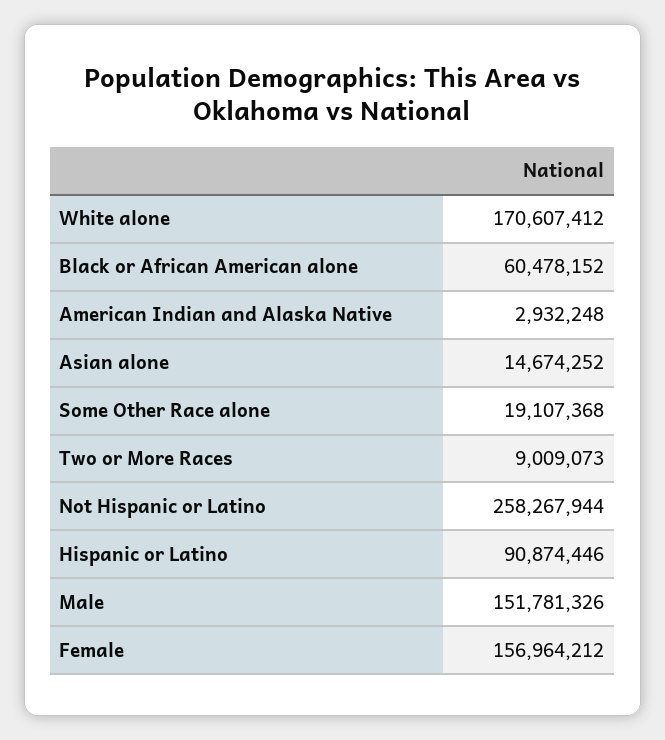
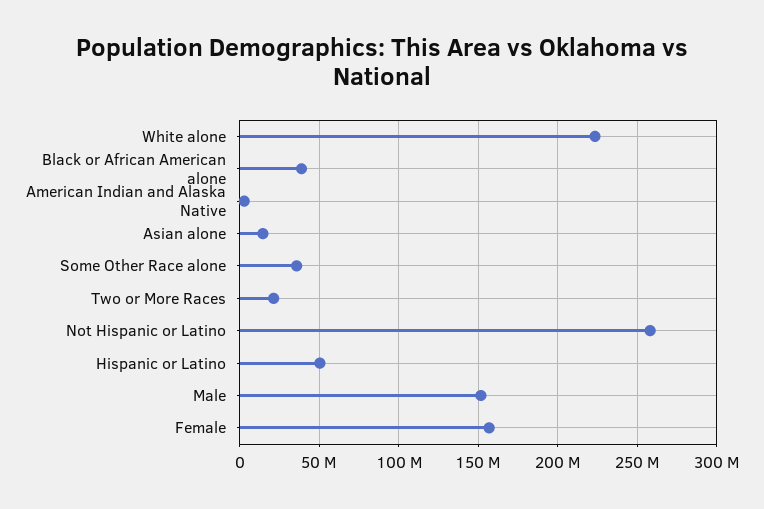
  {
-   "White alone": 170607412,
+   "White alone": 225000000,
-   "Black or African American alone": 60478152,
+   "Black or African American alone": 40000000,
    "American Indian and Alaska Native": 2932248,
    "Asian alone": 14674252,
-   "Some Other Race alone": 19107368,
+   "Some Other Race alone": 35000000,
-   "Two or More Races": 9009073,
+   "Two or More Races": 20000000,
    "Not Hispanic or Latino": 258267944,
-   "Hispanic or Latino": 90874446,
+   "Hispanic or Latino": 50000000,
    "Male": 151781326,
    "Female": 156964212
  }

